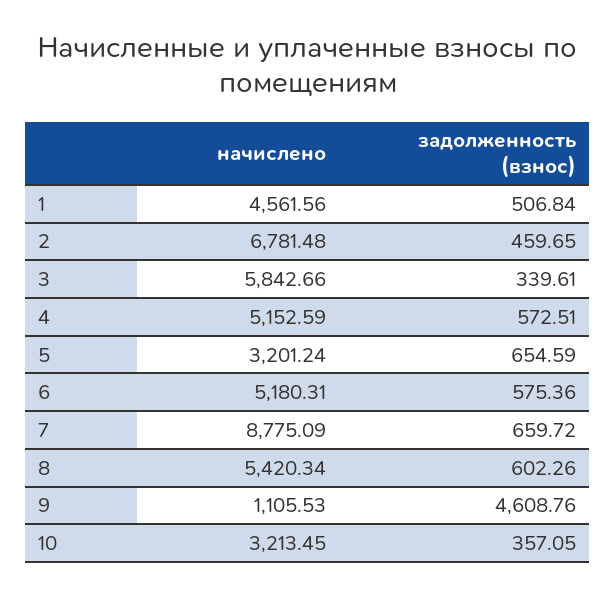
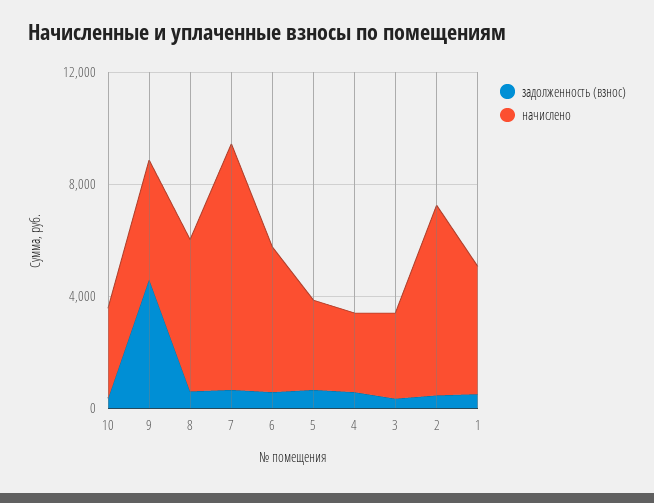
  {
    "начислено": {
      "1": 4561.56,
      "2": 6781.48,
-     "3": 5842.66,
+     "3": 3000,
-     "4": 5152.59,
+     "4": 3000,
      "5": 3201.24,
      "6": 5180.31,
      "7": 8775.09,
      "8": 5420.34,
-     "9": 1105.53,
+     "9": 4000,
      "10": 3213.45
    },
    "задолженность (взнос)": {
      "1": 506.84,
      "2": 459.65,
      "3": 339.61,
      "4": 572.51,
      "5": 654.59,
      "6": 575.36,
      "7": 659.72,
      "8": 602.26,
      "9": 4608.76,
      "10": 357.05
    }
  }

